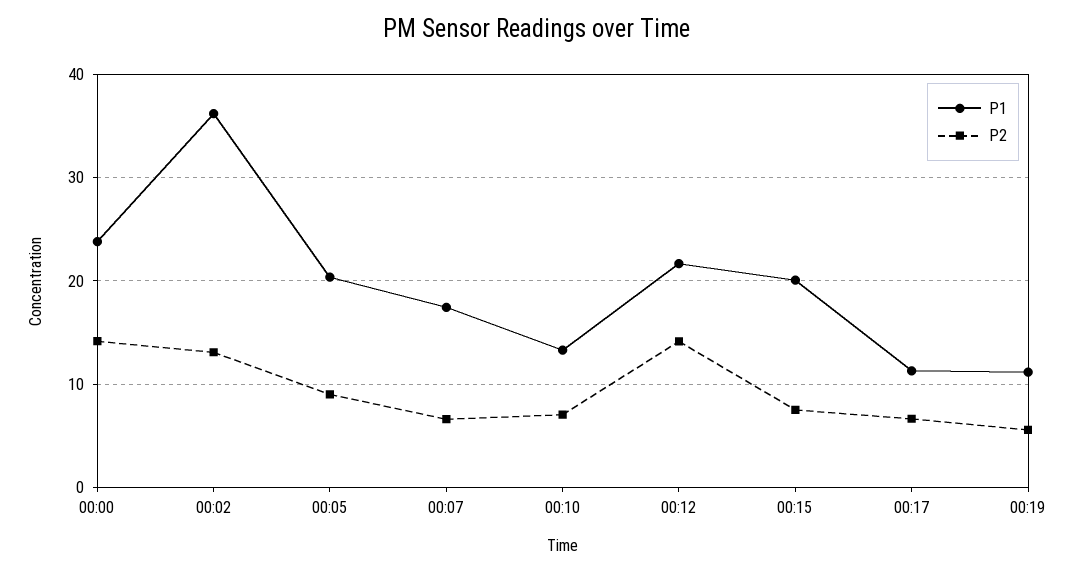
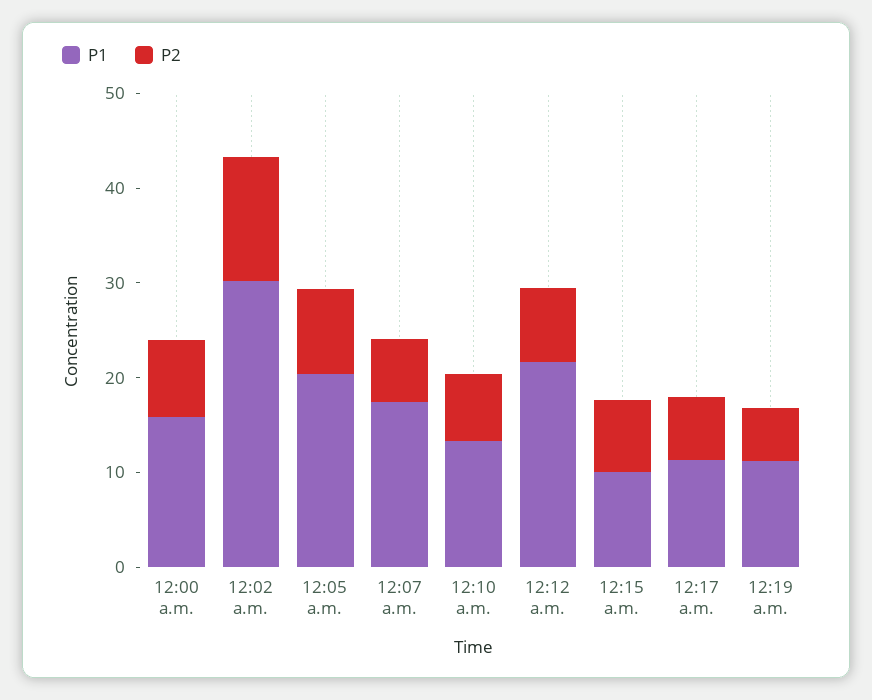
  {
    "P1": {
-     "00:00": 24,
+     "00:00": 16,
-     "00:02": 36,
+     "00:02": 30,
      "00:05": 20,
      "00:07": 17,
      "00:10": 13,
      "00:12": 22,
-     "00:15": 20,
+     "00:15": 10,
      "00:17": 11,
      "00:19": 11
    },
    "P2": {
-     "00:00": 14,
+     "00:00": 8,
      "00:02": 13,
      "00:05": 9,
      "00:07": 7,
      "00:10": 7,
-     "00:12": 14,
+     "00:12": 8,
      "00:15": 8,
      "00:17": 7,
      "00:19": 6
    }
  }

